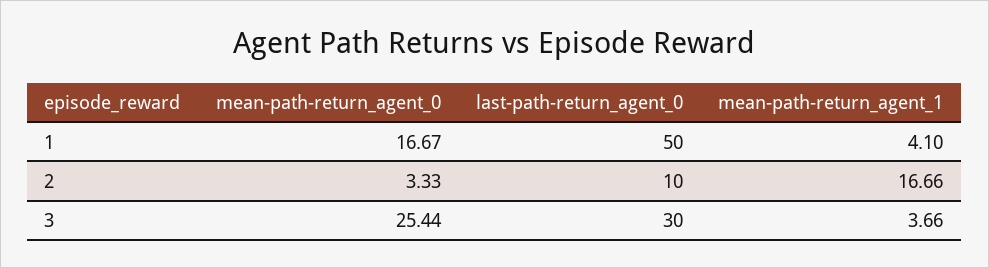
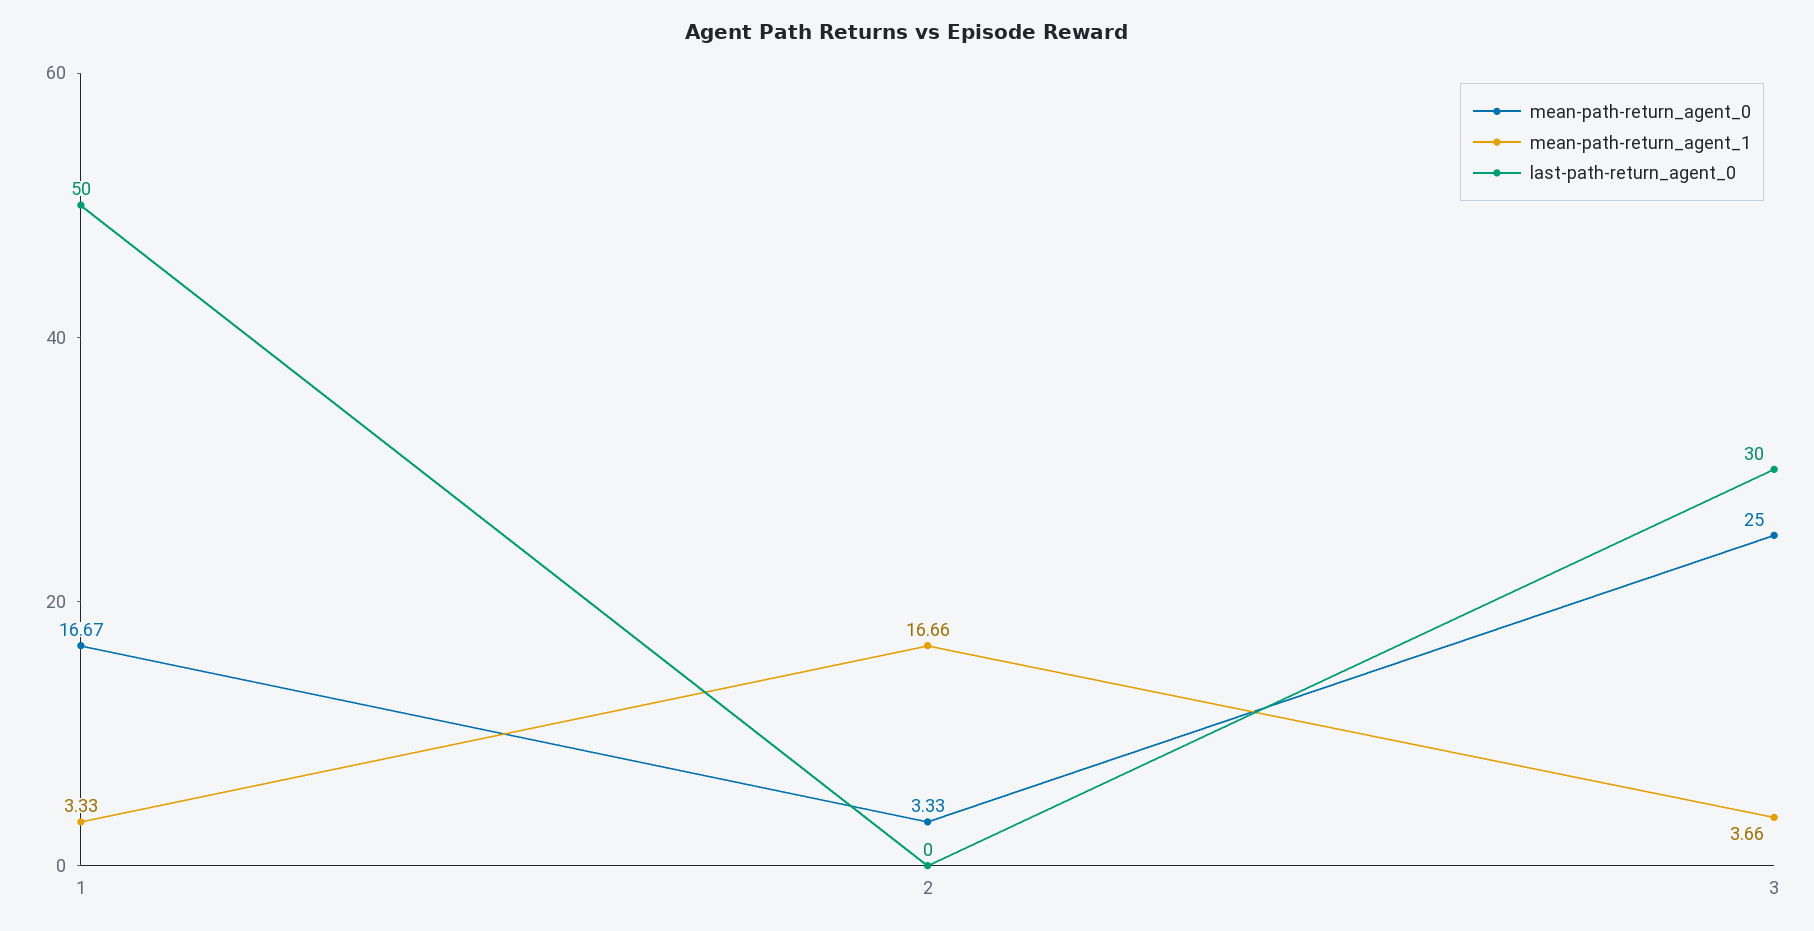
  {
    "mean-path-return_agent_0": {
      "1": 16.67,
      "2": 3.33,
-     "3": 25.44
+     "3": 25
    },
    "last-path-return_agent_0": {
      "1": 50,
-     "2": 10,
+     "2": 0,
      "3": 30
    },
    "mean-path-return_agent_1": {
-     "1": 4.1,
+     "1": 3.33,
      "2": 16.66,
      "3": 3.66
    }
  }

